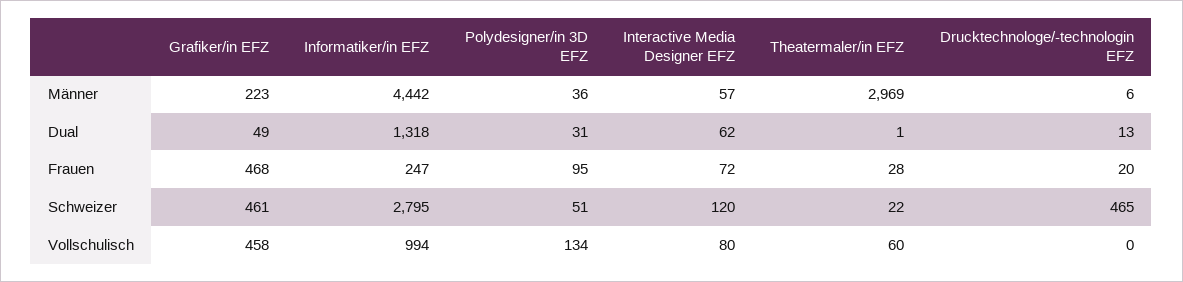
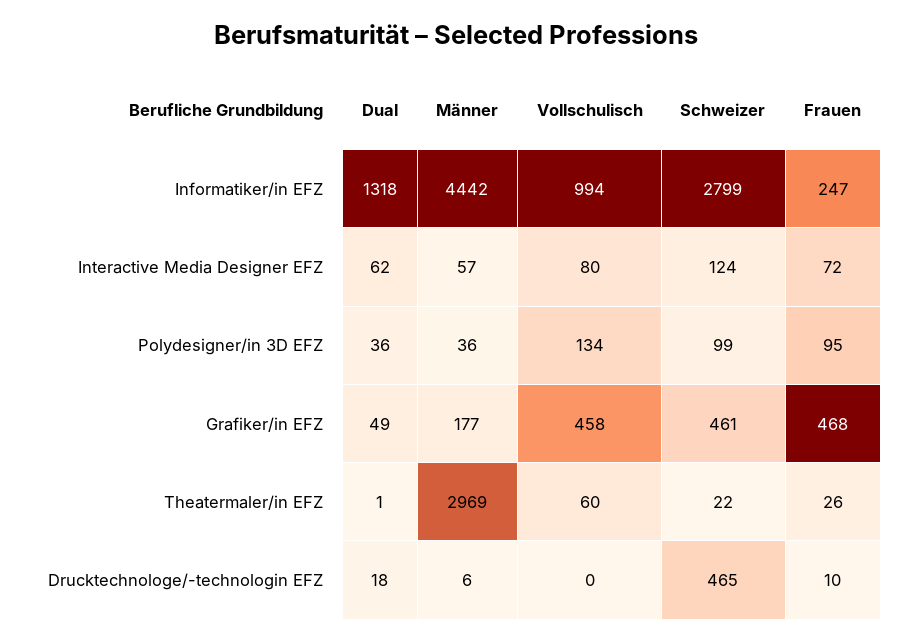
  {
    "Grafiker/in EFZ": {
-     "Männer": 223,
+     "Männer": 177,
      "Dual": 49,
      "Frauen": 468,
      "Schweizer": 461,
      "Vollschulisch": 458
    },
    "Informatiker/in EFZ": {
      "Männer": 4442,
      "Dual": 1318,
      "Frauen": 247,
-     "Schweizer": 2795,
+     "Schweizer": 2799,
      "Vollschulisch": 994
    },
    "Polydesigner/in 3D EFZ": {
      "Männer": 36,
-     "Dual": 31,
+     "Dual": 36,
      "Frauen": 95,
-     "Schweizer": 51,
+     "Schweizer": 99,
      "Vollschulisch": 134
    },
    "Interactive Media Designer EFZ": {
      "Männer": 57,
      "Dual": 62,
      "Frauen": 72,
-     "Schweizer": 120,
+     "Schweizer": 124,
      "Vollschulisch": 80
    },
    "Theatermaler/in EFZ": {
      "Männer": 2969,
      "Dual": 1,
-     "Frauen": 28,
+     "Frauen": 26,
      "Schweizer": 22,
      "Vollschulisch": 60
    },
    "Drucktechnologe/-technologin EFZ": {
      "Männer": 6,
-     "Dual": 13,
+     "Dual": 18,
-     "Frauen": 20,
+     "Frauen": 10,
      "Schweizer": 465,
      "Vollschulisch": 0
    }
  }

